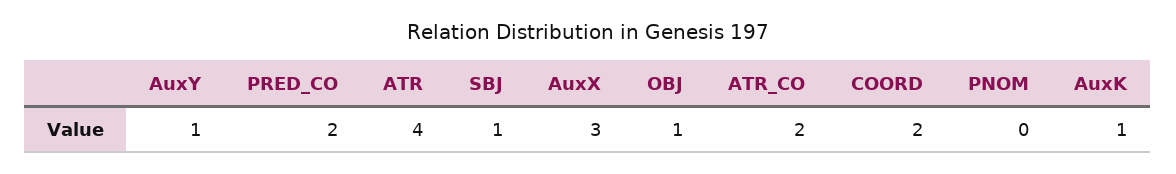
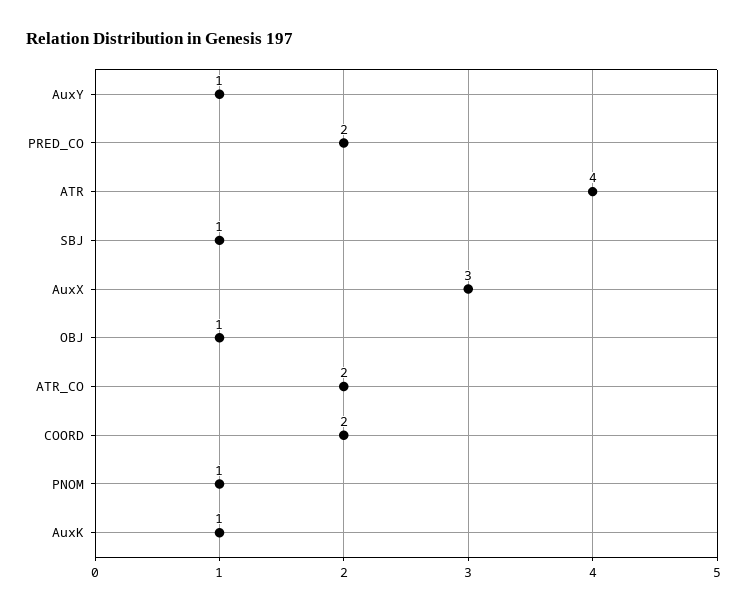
  {
    "AuxY": 1,
    "PRED_CO": 2,
    "ATR": 4,
    "SBJ": 1,
    "AuxX": 3,
    "OBJ": 1,
    "ATR_CO": 2,
    "COORD": 2,
-   "PNOM": 0,
+   "PNOM": 1,
    "AuxK": 1
  }

